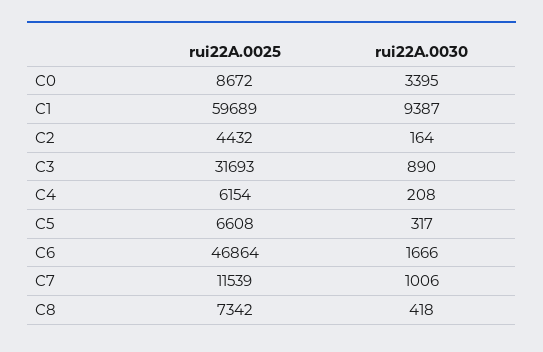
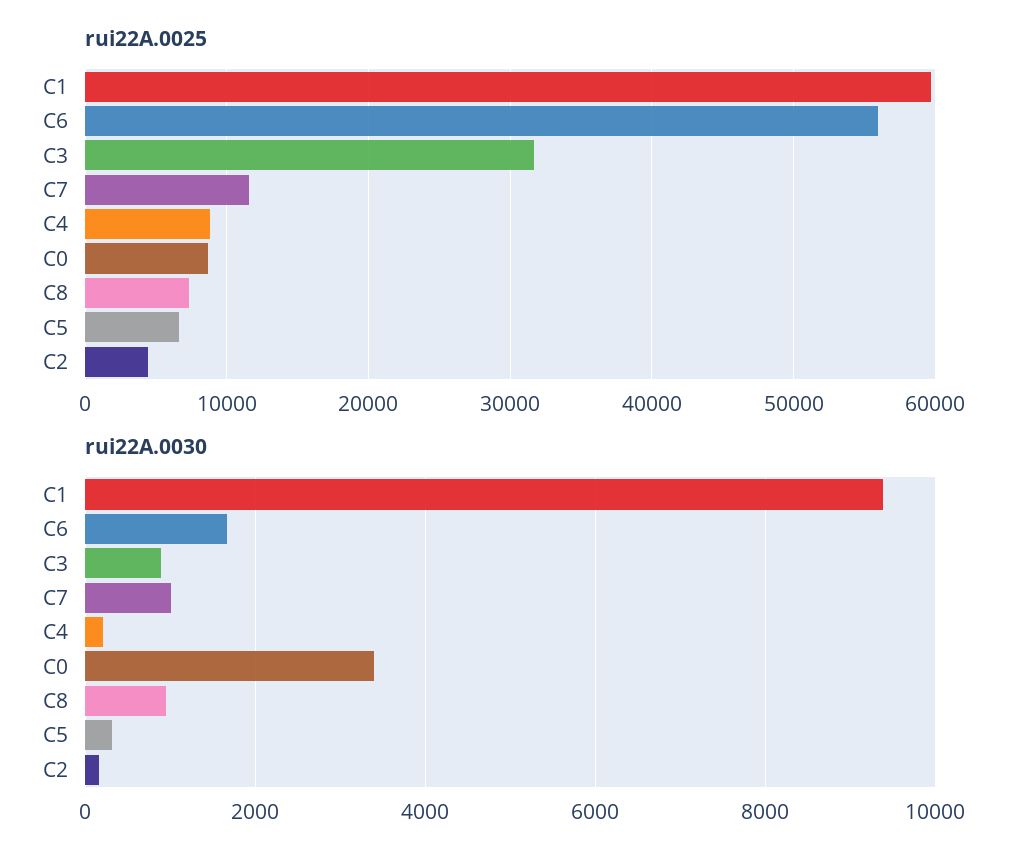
  {
    "rui22A.0025": {
      "C0": 8672,
      "C1": 59689,
      "C2": 4432,
      "C3": 31693,
-     "C4": 6154,
+     "C4": 9000,
      "C5": 6608,
-     "C6": 46864,
+     "C6": 56000,
      "C7": 11539,
      "C8": 7342
    },
    "rui22A.0030": {
      "C0": 3395,
      "C1": 9387,
      "C2": 164,
      "C3": 890,
      "C4": 208,
      "C5": 317,
      "C6": 1666,
      "C7": 1006,
-     "C8": 418
+     "C8": 1000
    }
  }

